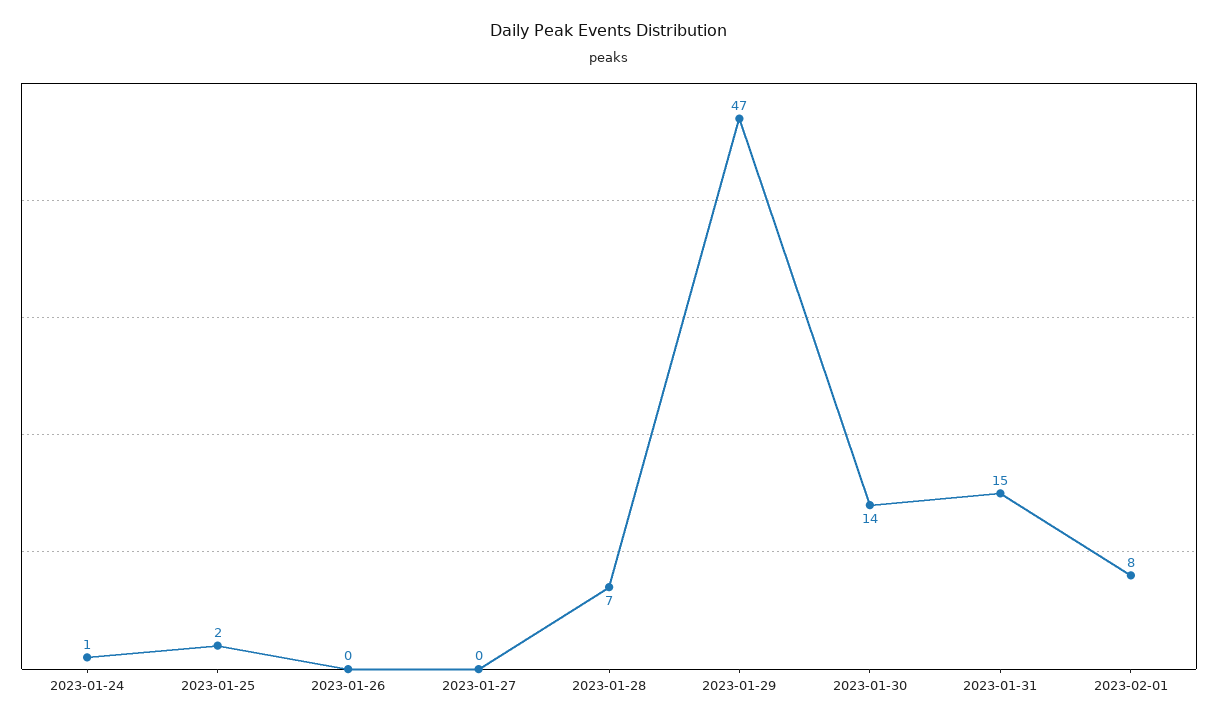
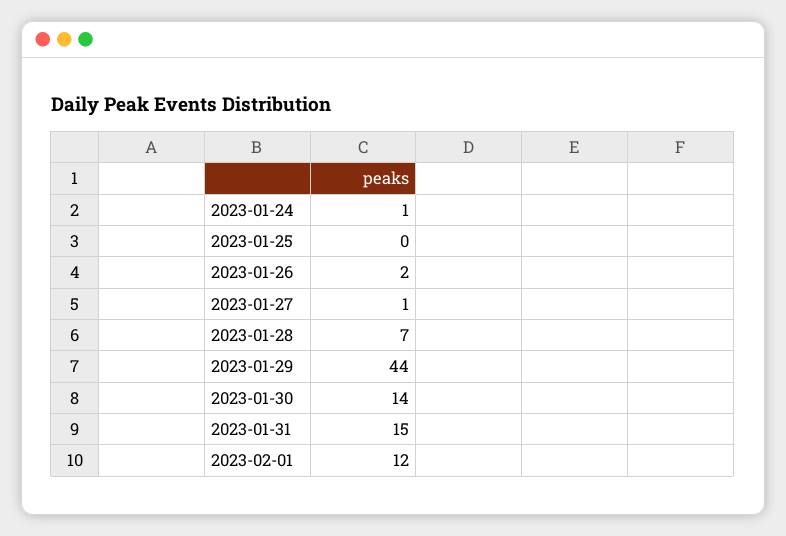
  {
    "2023-01-24": 1,
-   "2023-01-25": 2,
+   "2023-01-25": 0,
-   "2023-01-26": 0,
+   "2023-01-26": 2,
-   "2023-01-27": 0,
+   "2023-01-27": 1,
    "2023-01-28": 7,
-   "2023-01-29": 47,
+   "2023-01-29": 44,
    "2023-01-30": 14,
    "2023-01-31": 15,
-   "2023-02-01": 8
+   "2023-02-01": 12
  }

